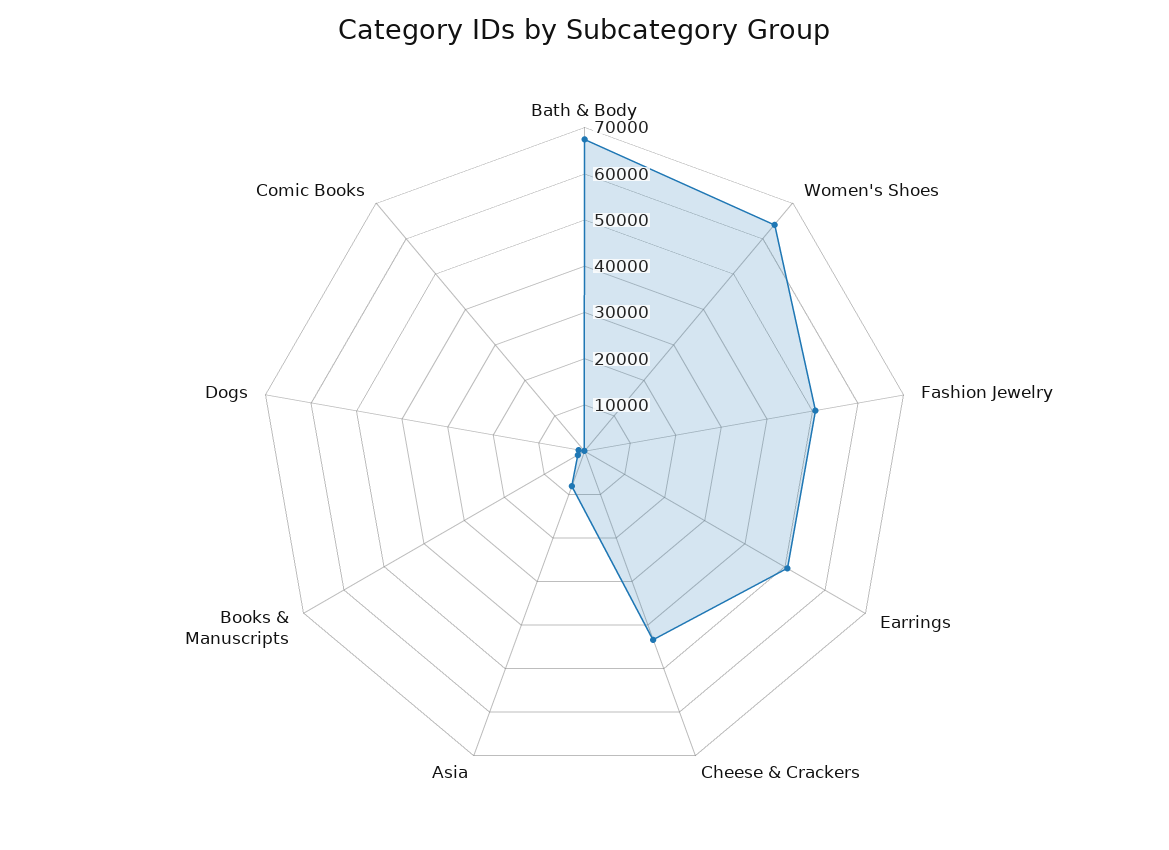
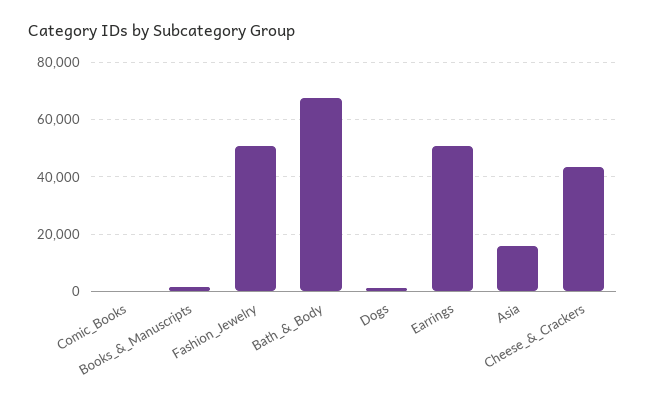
  {
    "Bath & Body": 68000,
-   "Women's Shoes": 64000,
    "Fashion Jewelry": 50000,
    "Earrings": 50000,
    "Cheese & Crackers": 44000,
-   "Asia": 8000,
+   "Asia": 15000,
    "Books & Manuscripts": 2000,
    "Dogs": 2000,
    "Comic Books": 0
  }

